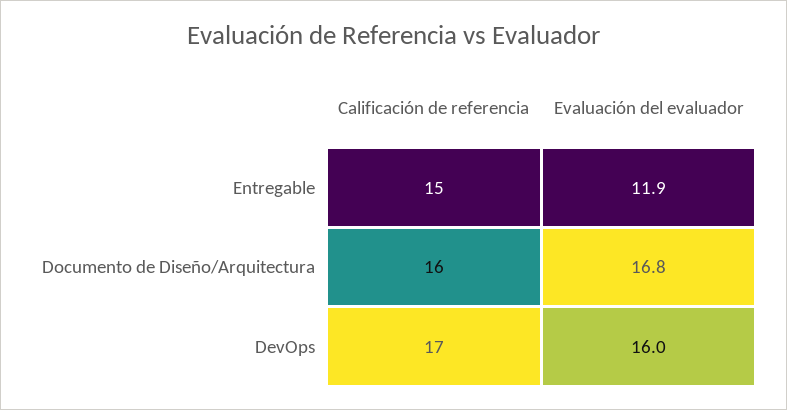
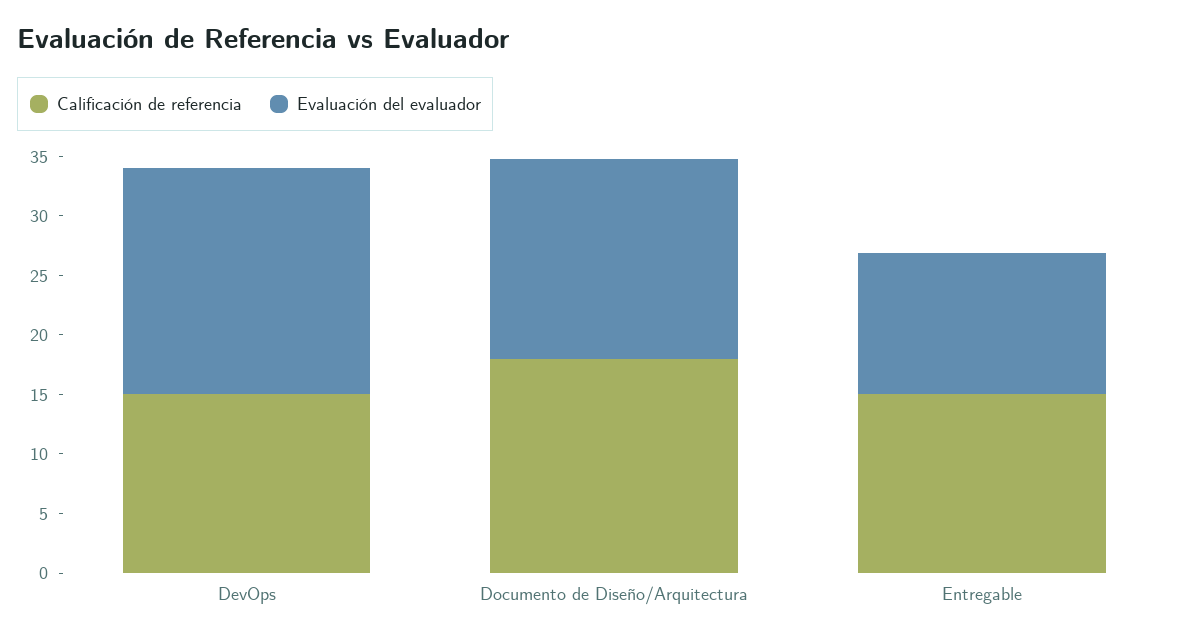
  {
    "Calificación de referencia": {
      "Entregable": 15,
-     "Documento de Diseño/Arquitectura": 16,
+     "Documento de Diseño/Arquitectura": 18,
-     "DevOps": 17
+     "DevOps": 15
    },
    "Evaluación del evaluador": {
      "Entregable": 11.9,
      "Documento de Diseño/Arquitectura": 16.8,
-     "DevOps": 16
+     "DevOps": 19
    }
  }

